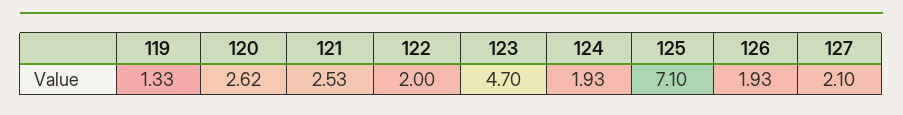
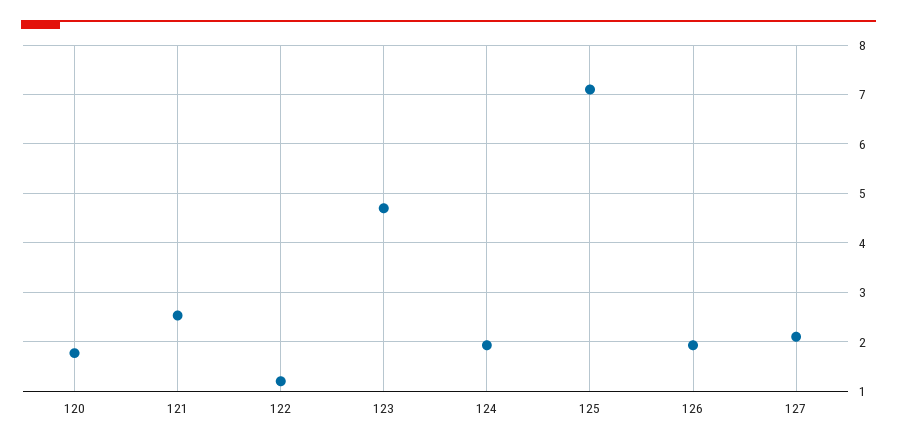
  {
-   "119": 1.33,
-   "120": 2.62,
+   "120": 1.8,
    "121": 2.53,
-   "122": 2,
+   "122": 1.2,
    "123": 4.7,
    "124": 1.93,
    "125": 7.1,
    "126": 1.93,
    "127": 2.1
  }

